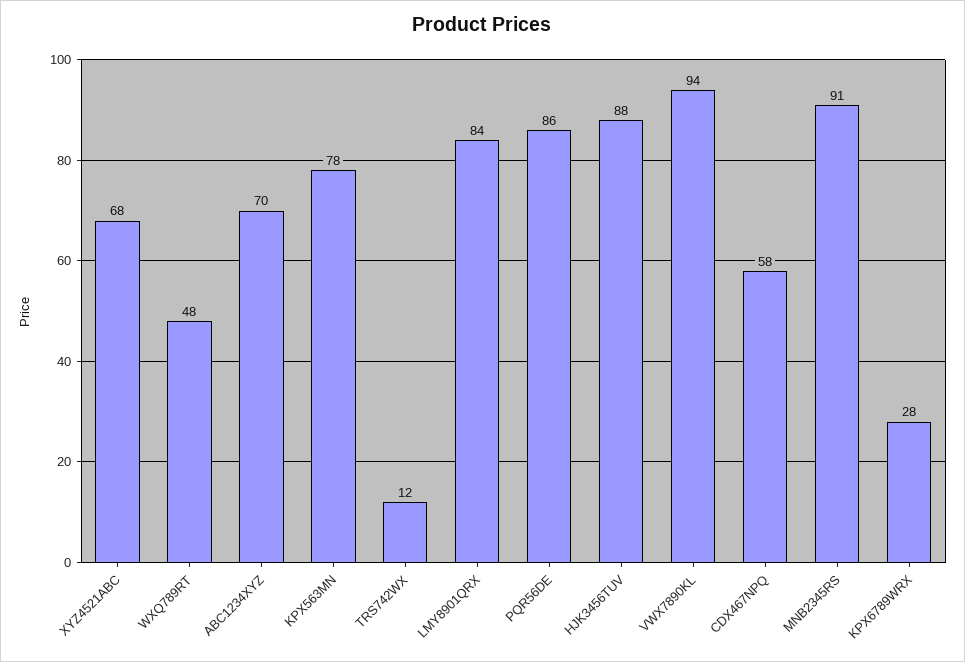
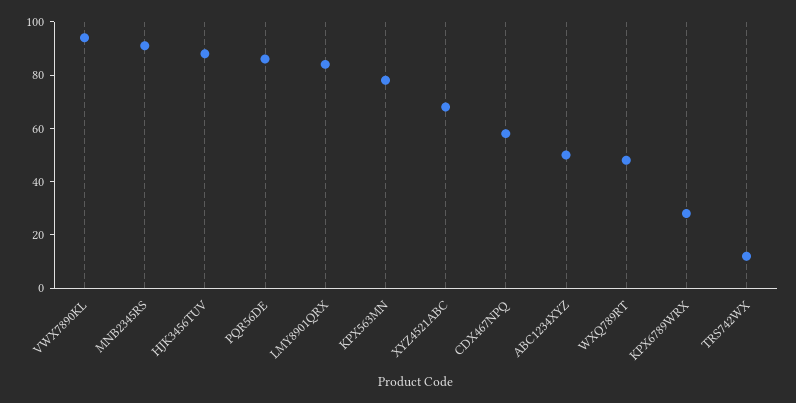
  {
    "XYZ4521ABC": 68,
    "WXQ789RT": 48,
-   "ABC1234XYZ": 70,
+   "ABC1234XYZ": 50,
    "KPX563MN": 78,
    "TRS742WX": 12,
    "LMY8901QRX": 84,
    "PQR56DE": 86,
    "HJK3456TUV": 88,
    "VWX7890KL": 94,
    "CDX467NPQ": 58,
    "MNB2345RS": 91,
    "KPX6789WRX": 28
  }

